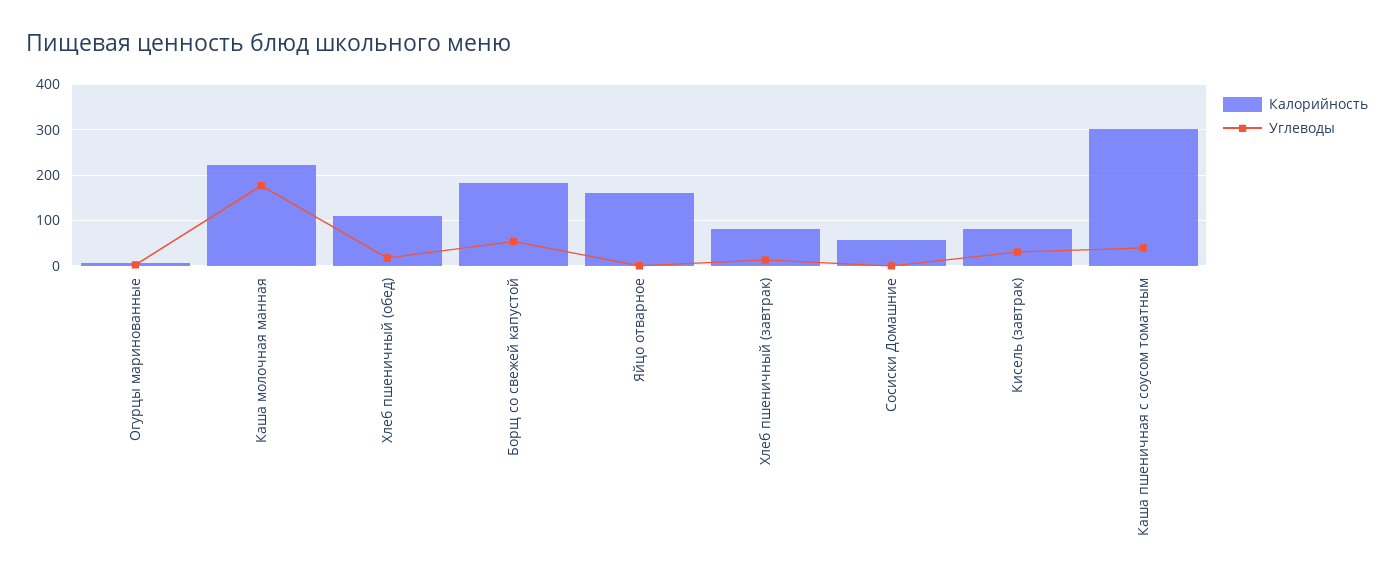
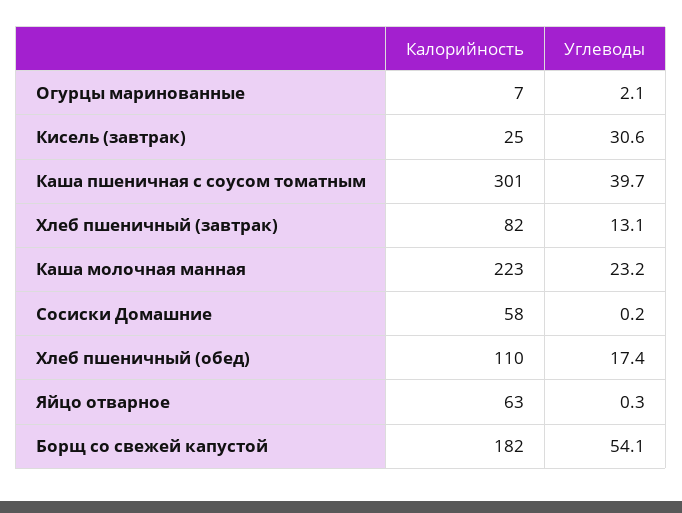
  {
    "Калорийность": {
      "Огурцы маринованные": 7,
      "Каша молочная манная": 223,
      "Хлеб пшеничный (обед)": 110,
      "Борщ со свежей капустой": 182,
-     "Яйцо отварное": 160,
+     "Яйцо отварное": 63,
      "Хлеб пшеничный (завтрак)": 82,
      "Сосиски Домашние": 58,
-     "Кисель (завтрак)": 80,
+     "Кисель (завтрак)": 25,
      "Каша пшеничная с соусом томатным": 301
    },
    "Углеводы": {
      "Огурцы маринованные": 2.1,
-     "Каша молочная манная": 180,
+     "Каша молочная манная": 23.2,
      "Хлеб пшеничный (обед)": 17.4,
      "Борщ со свежей капустой": 54.1,
      "Яйцо отварное": 0.3,
      "Хлеб пшеничный (завтрак)": 13.1,
      "Сосиски Домашние": 0.2,
      "Кисель (завтрак)": 30.6,
      "Каша пшеничная с соусом томатным": 39.7
    }
  }

